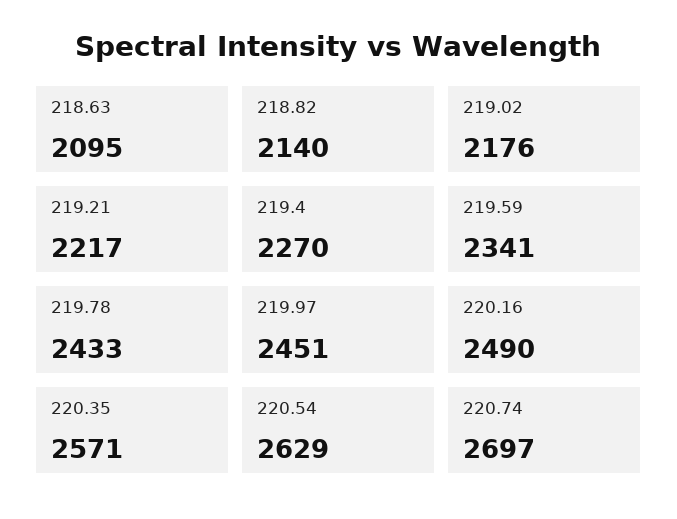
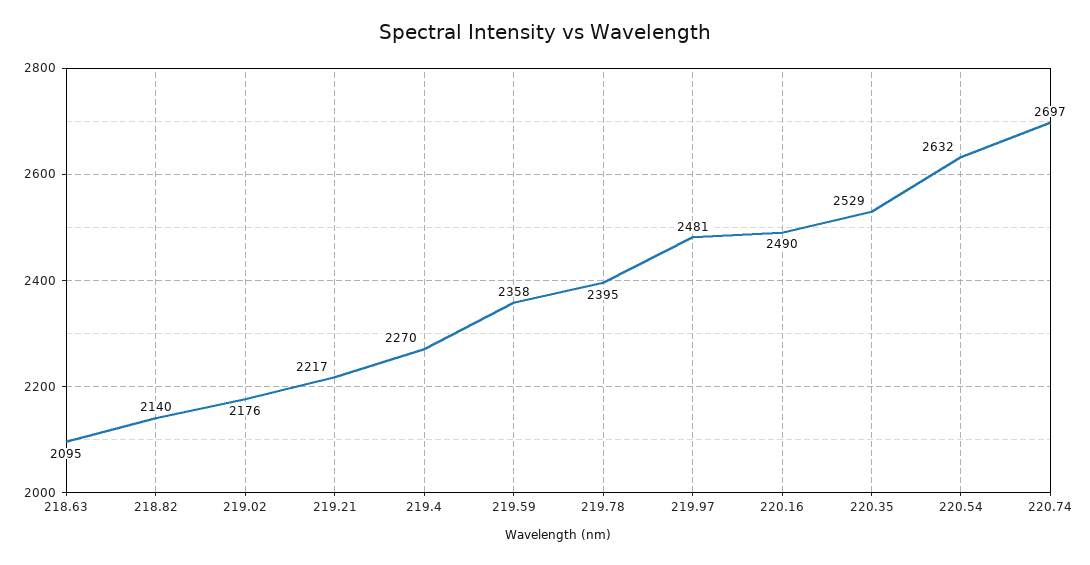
  {
    "218.63": 2095,
    "218.82": 2140,
    "219.02": 2176,
    "219.21": 2217,
    "219.4": 2270,
-   "219.59": 2341,
+   "219.59": 2358,
-   "219.78": 2433,
+   "219.78": 2395,
-   "219.97": 2451,
+   "219.97": 2481,
    "220.16": 2490,
-   "220.35": 2571,
+   "220.35": 2529,
-   "220.54": 2629,
+   "220.54": 2632,
    "220.74": 2697
  }

